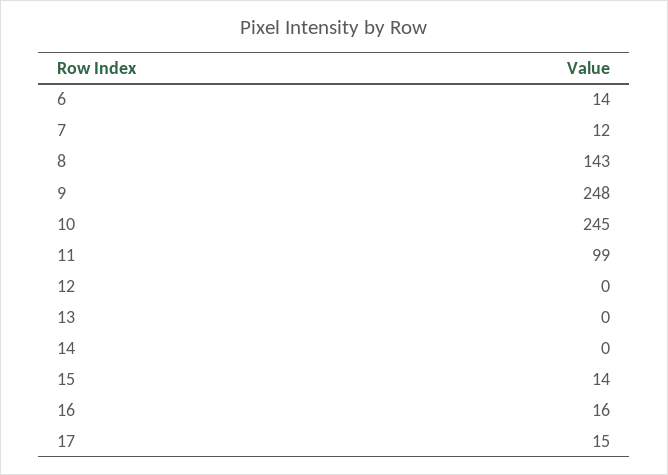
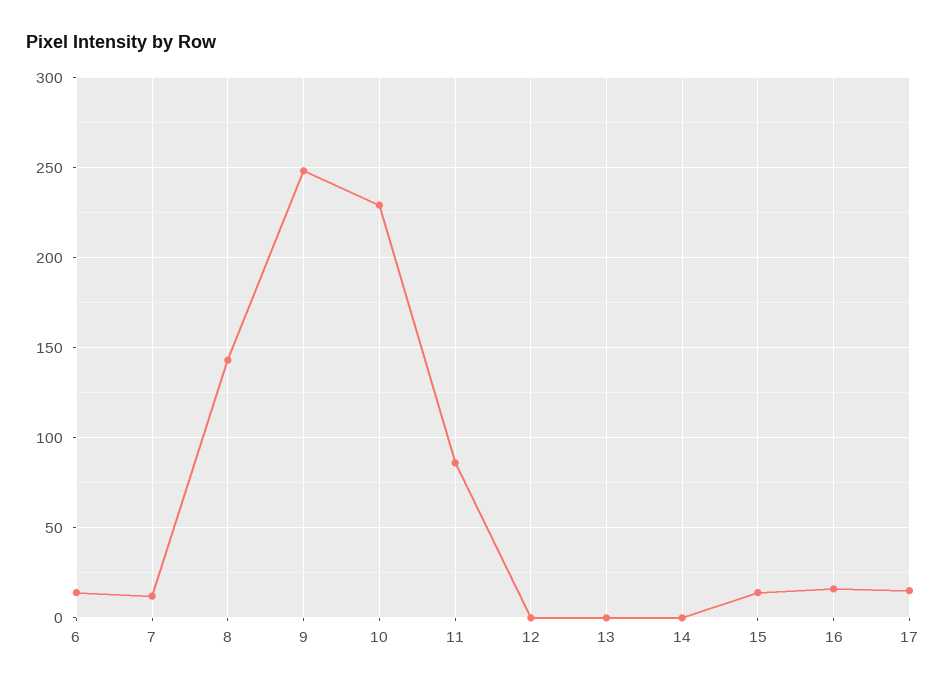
  {
    "6": 14,
    "7": 12,
    "8": 143,
    "9": 248,
-   "10": 245,
+   "10": 230,
-   "11": 99,
+   "11": 85,
    "12": 0,
    "13": 0,
    "14": 0,
    "15": 14,
    "16": 16,
    "17": 15
  }

